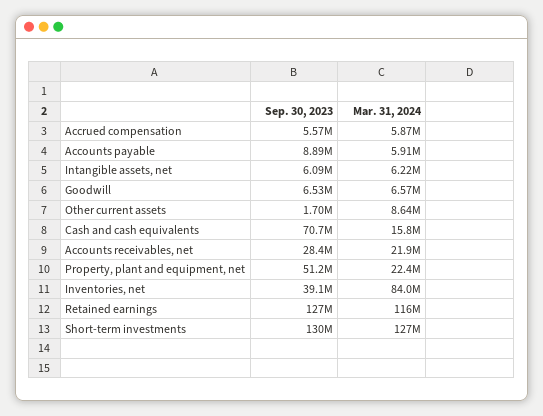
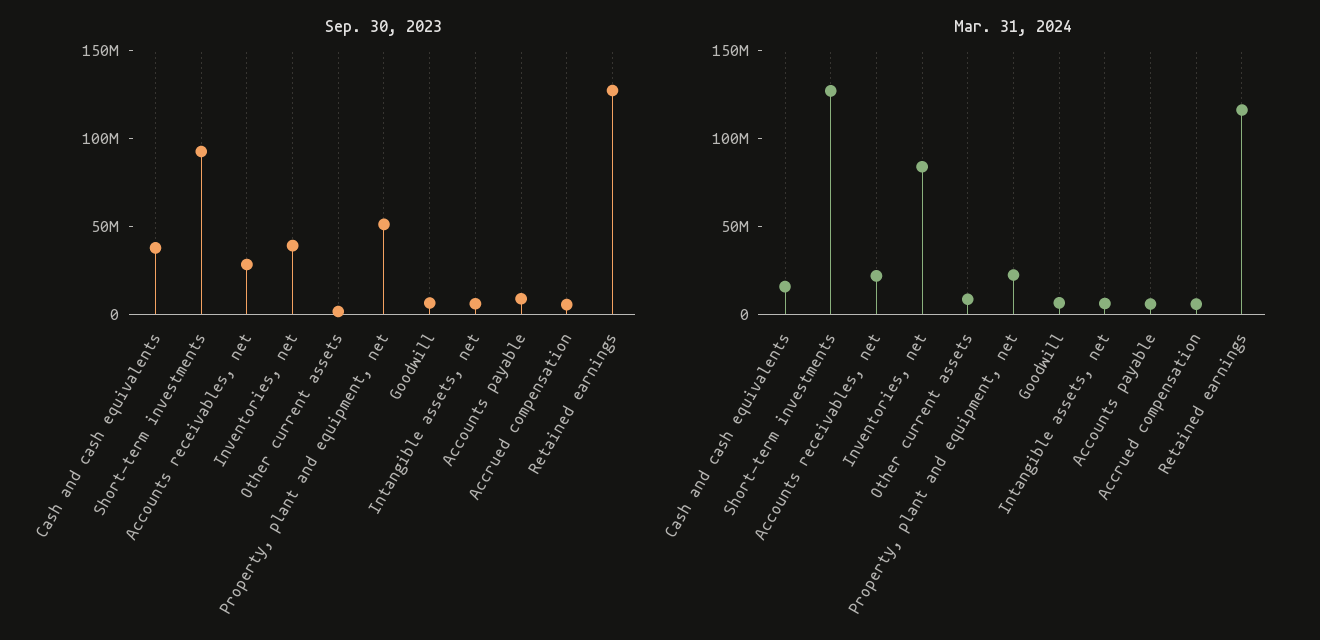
  {
    "Sep. 30, 2023": {
      "Accrued compensation": 5570000,
      "Accounts payable": 8890000,
      "Intangible assets, net": 6090000,
      "Goodwill": 6530000,
      "Other current assets": 1700000,
-     "Cash and cash equivalents": 70700000,
+     "Cash and cash equivalents": 40000000,
      "Accounts receivables, net": 28400000,
      "Property, plant and equipment, net": 51200000,
      "Inventories, net": 39100000,
      "Retained earnings": 127000000,
-     "Short-term investments": 130000000
+     "Short-term investments": 90000000
    },
    "Mar. 31, 2024": {
      "Accrued compensation": 5870000,
      "Accounts payable": 5910000,
      "Intangible assets, net": 6220000,
      "Goodwill": 6570000,
      "Other current assets": 8640000,
      "Cash and cash equivalents": 15800000,
      "Accounts receivables, net": 21900000,
      "Property, plant and equipment, net": 22400000,
      "Inventories, net": 84000000,
      "Retained earnings": 116000000,
      "Short-term investments": 127000000
    }
  }

